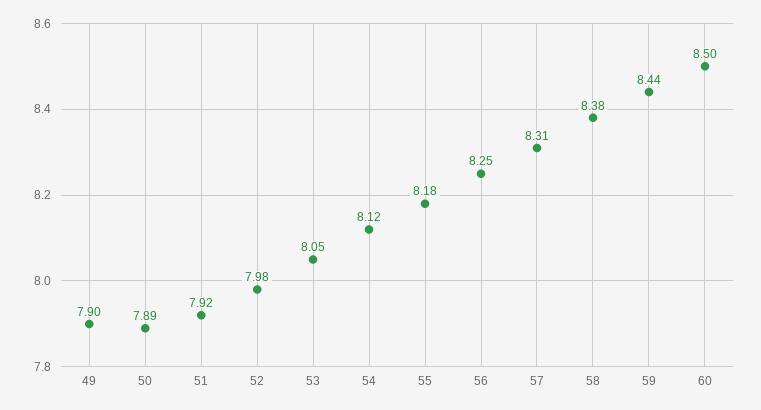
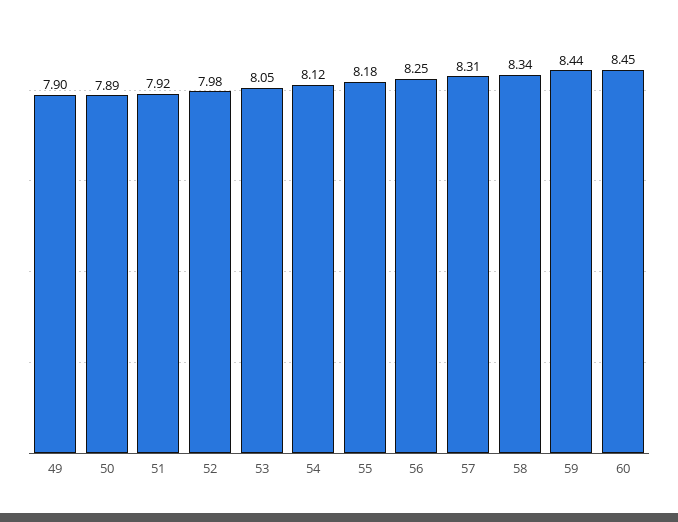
  {
    "49": 7.9,
    "50": 7.89,
    "51": 7.92,
    "52": 7.98,
    "53": 8.05,
    "54": 8.12,
    "55": 8.18,
    "56": 8.25,
    "57": 8.31,
-   "58": 8.38,
+   "58": 8.34,
    "59": 8.44,
-   "60": 8.5
+   "60": 8.45
  }

